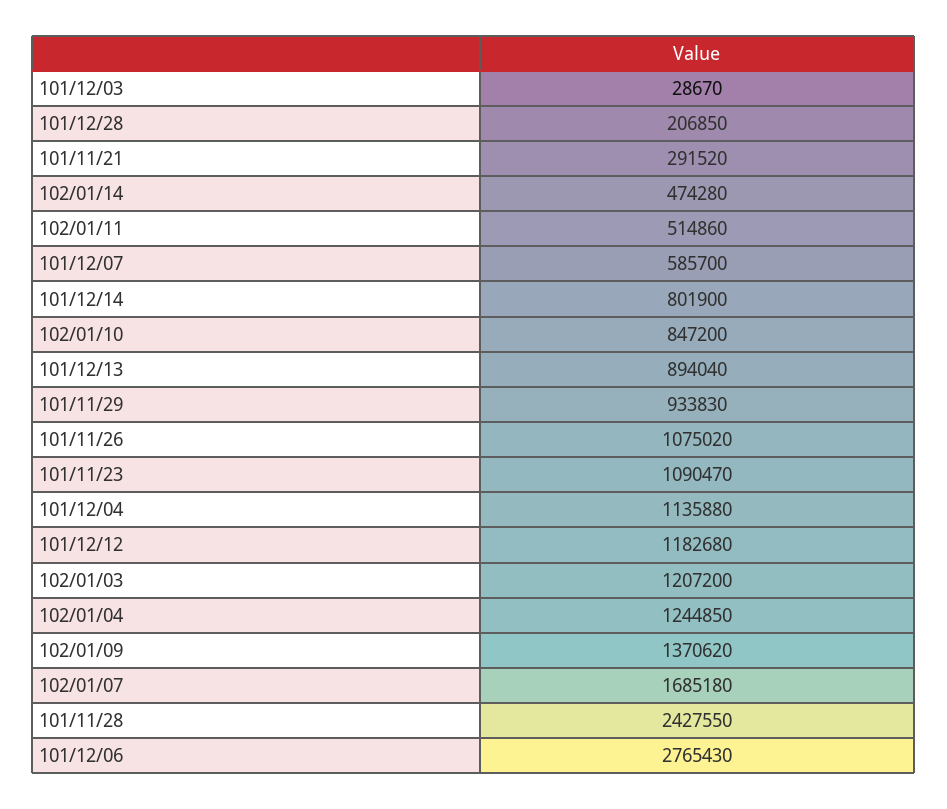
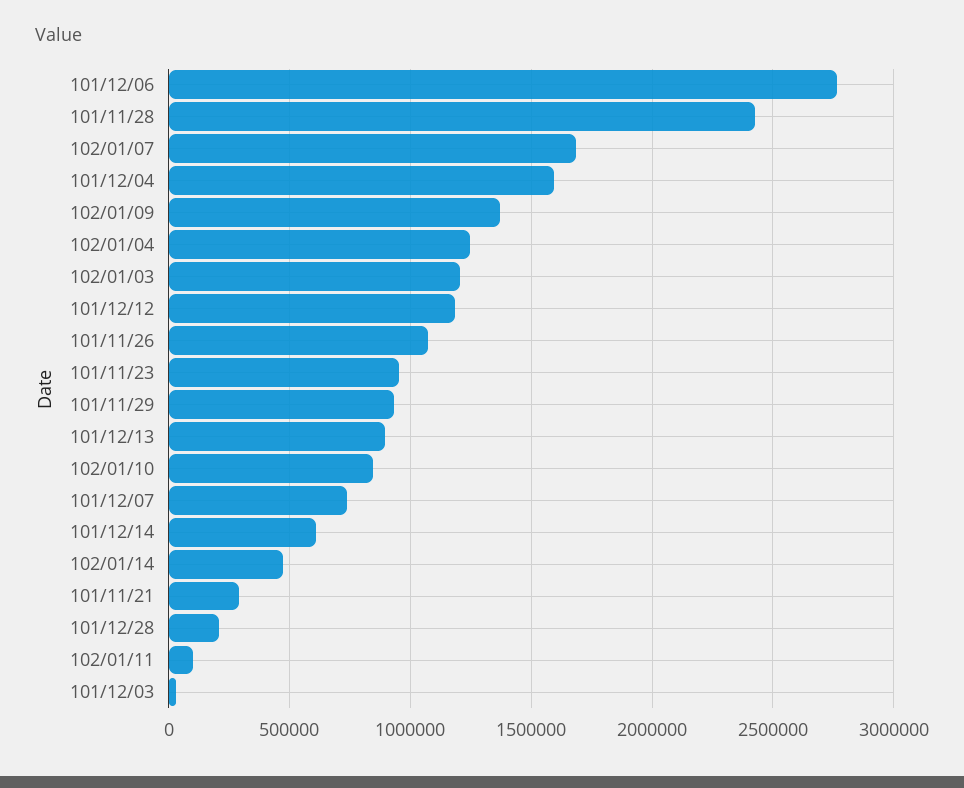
  {
    "101/12/03": 28670,
    "101/12/28": 206850,
    "101/11/21": 291520,
    "102/01/14": 474280,
-   "102/01/11": 514860,
+   "102/01/11": 100000,
-   "101/12/07": 585700,
+   "101/12/07": 750000,
-   "101/12/14": 801900,
+   "101/12/14": 600000,
    "102/01/10": 847200,
    "101/12/13": 894040,
    "101/11/29": 933830,
    "101/11/26": 1075020,
-   "101/11/23": 1090470,
+   "101/11/23": 950000,
-   "101/12/04": 1135880,
+   "101/12/04": 1600000,
    "101/12/12": 1182680,
    "102/01/03": 1207200,
    "102/01/04": 1244850,
    "102/01/09": 1370620,
    "102/01/07": 1685180,
    "101/11/28": 2427550,
    "101/12/06": 2765430
  }

